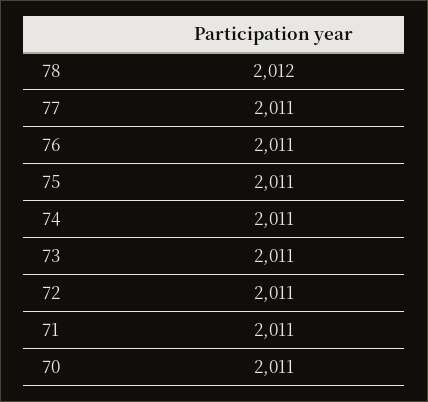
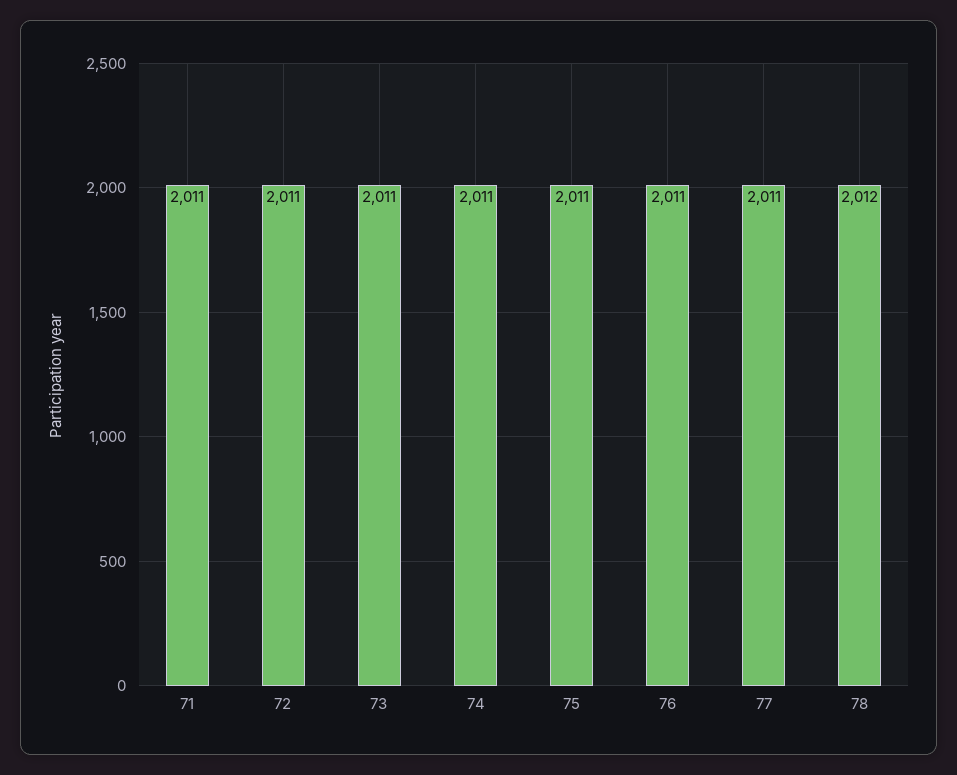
  {
    "78": 2012,
    "77": 2011,
    "76": 2011,
    "75": 2011,
    "74": 2011,
    "73": 2011,
    "72": 2011,
-   "71": 2011,
+   "71": 2011
-   "70": 2011
  }

